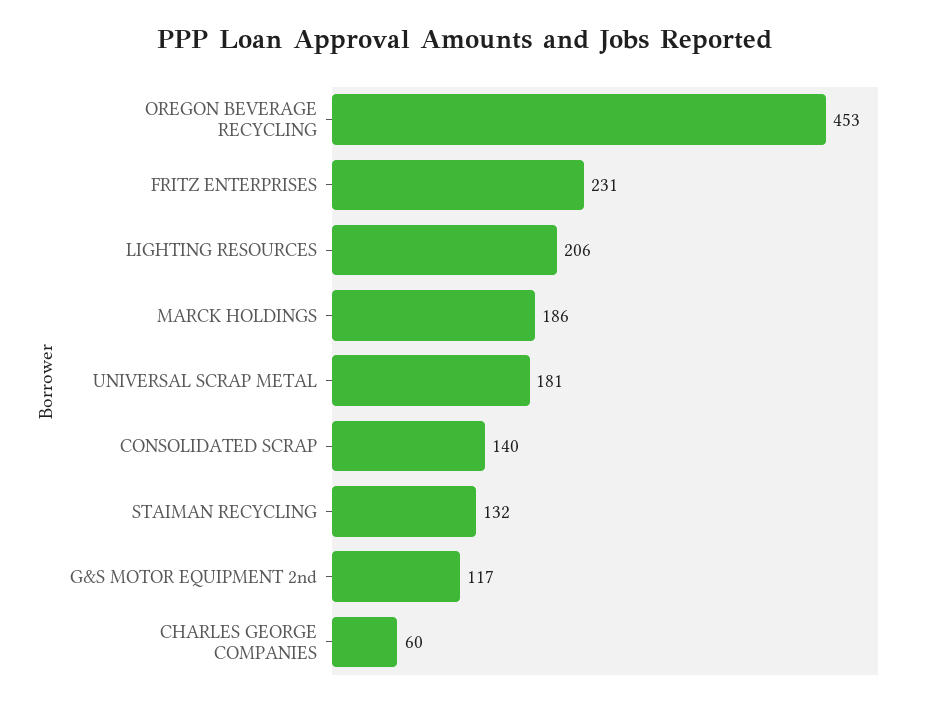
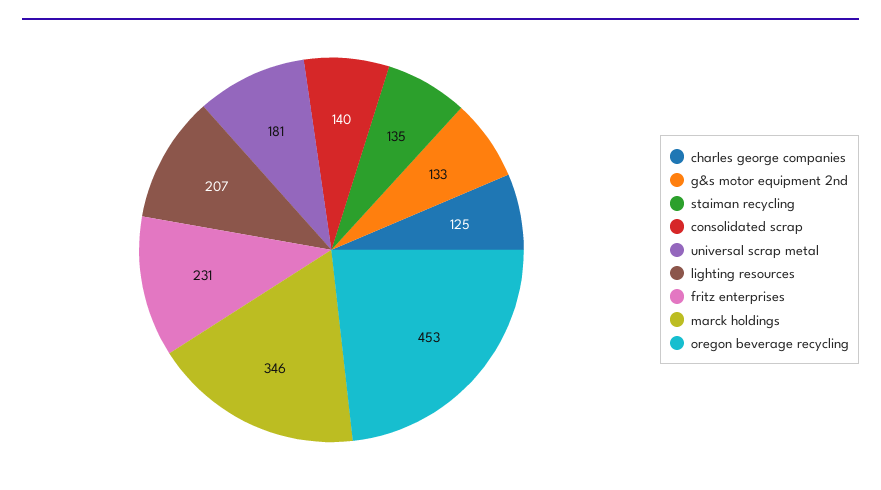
  {
    "OREGON BEVERAGE RECYCLING": 453,
    "FRITZ ENTERPRISES": 231,
-   "LIGHTING RESOURCES": 206,
+   "LIGHTING RESOURCES": 207,
-   "MARCK HOLDINGS": 186,
+   "MARCK HOLDINGS": 346,
    "UNIVERSAL SCRAP METAL": 181,
    "CONSOLIDATED SCRAP": 140,
-   "STAIMAN RECYCLING": 132,
+   "STAIMAN RECYCLING": 135,
-   "G&S MOTOR EQUIPMENT 2nd": 117,
+   "G&S MOTOR EQUIPMENT 2nd": 133,
-   "CHARLES GEORGE COMPANIES": 60
+   "CHARLES GEORGE COMPANIES": 125
  }

